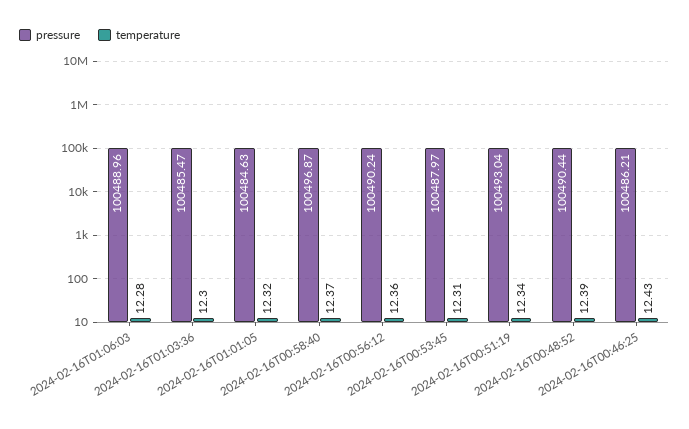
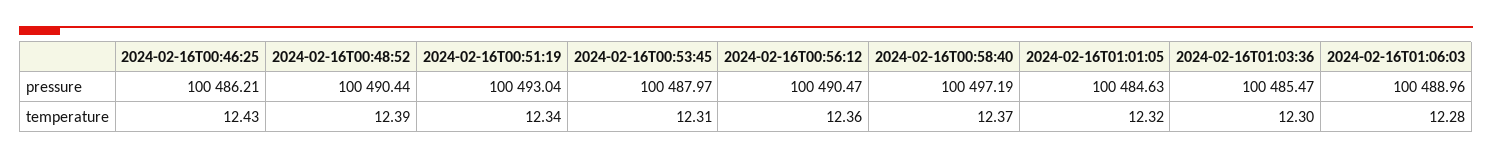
  {
    "pressure": {
      "2024-02-16T01:06:03": 100488.96,
      "2024-02-16T01:03:36": 100485.47,
      "2024-02-16T01:01:05": 100484.63,
-     "2024-02-16T00:58:40": 100496.87,
+     "2024-02-16T00:58:40": 100497.19,
-     "2024-02-16T00:56:12": 100490.24,
+     "2024-02-16T00:56:12": 100490.47,
      "2024-02-16T00:53:45": 100487.97,
      "2024-02-16T00:51:19": 100493.04,
      "2024-02-16T00:48:52": 100490.44,
      "2024-02-16T00:46:25": 100486.21
    },
    "temperature": {
      "2024-02-16T01:06:03": 12.28,
      "2024-02-16T01:03:36": 12.3,
      "2024-02-16T01:01:05": 12.32,
      "2024-02-16T00:58:40": 12.37,
      "2024-02-16T00:56:12": 12.36,
      "2024-02-16T00:53:45": 12.31,
      "2024-02-16T00:51:19": 12.34,
      "2024-02-16T00:48:52": 12.39,
      "2024-02-16T00:46:25": 12.43
    }
  }

